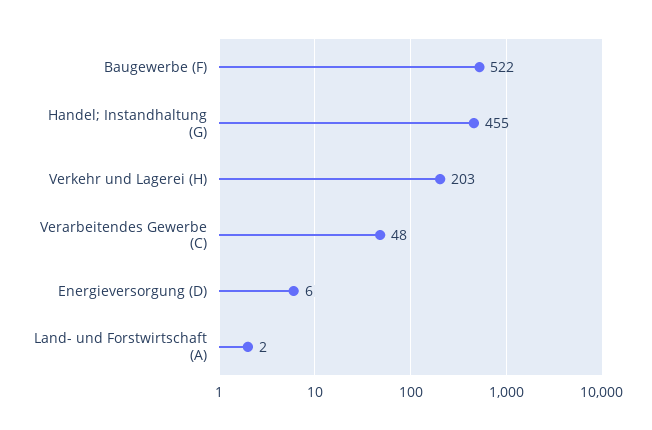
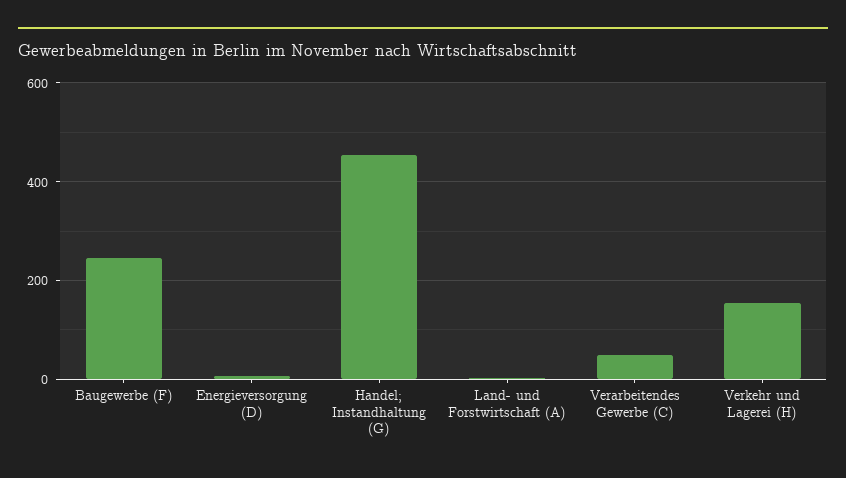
  {
-   "Baugewerbe (F)": 522,
+   "Baugewerbe (F)": 240,
    "Handel; Instandhaltung (G)": 455,
-   "Verkehr und Lagerei (H)": 203,
+   "Verkehr und Lagerei (H)": 160,
    "Verarbeitendes Gewerbe (C)": 48,
    "Energieversorgung (D)": 6,
    "Land- und Forstwirtschaft (A)": 2
  }

